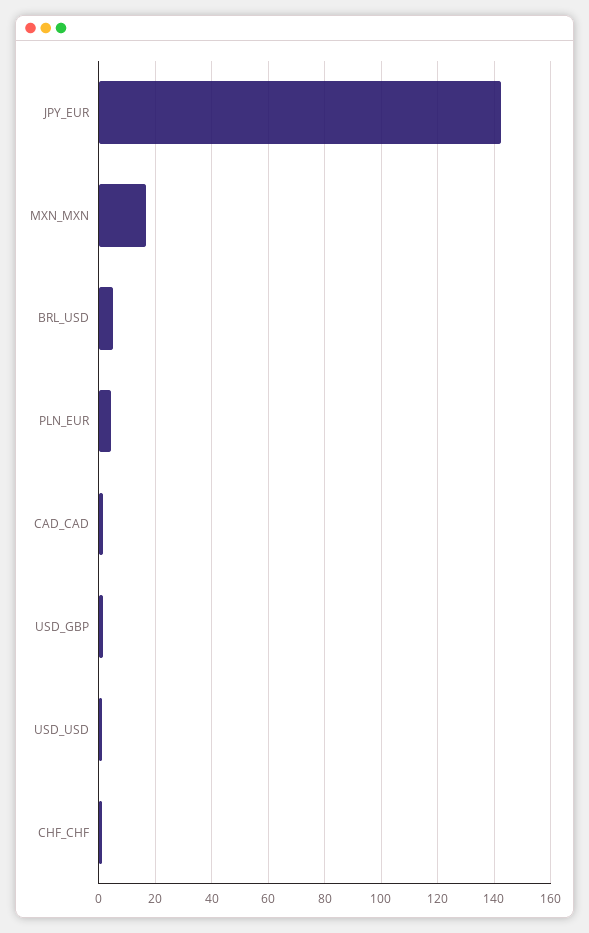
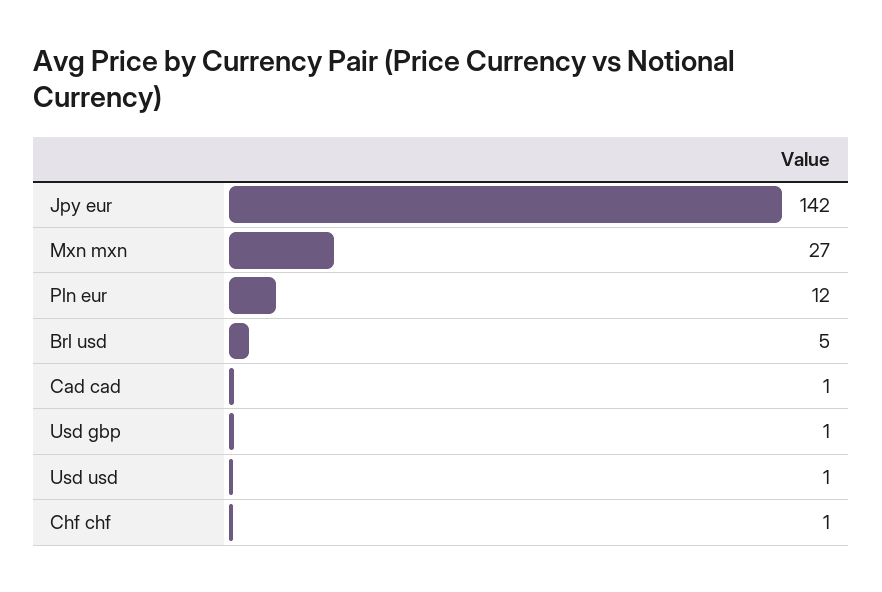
  {
    "JPY_EUR": 142,
-   "MXN_MXN": 17.5,
+   "MXN_MXN": 27,
    "BRL_USD": 5,
-   "PLN_EUR": 5,
+   "PLN_EUR": 12,
    "CAD_CAD": 1,
    "USD_GBP": 1,
    "USD_USD": 1,
    "CHF_CHF": 1
  }

